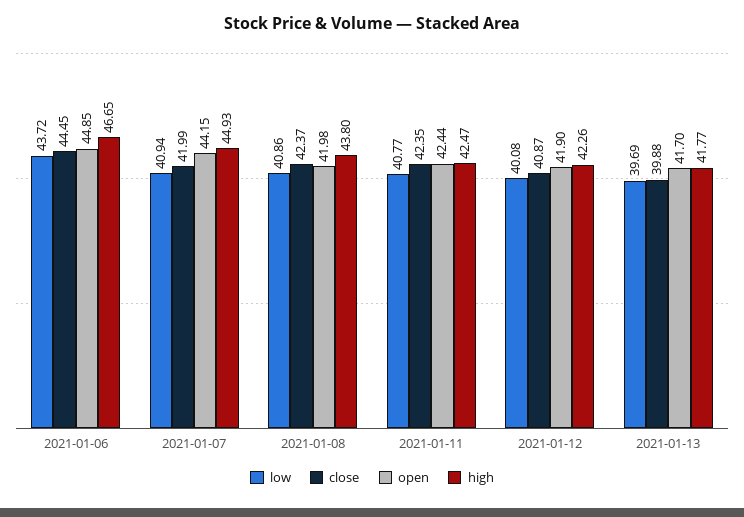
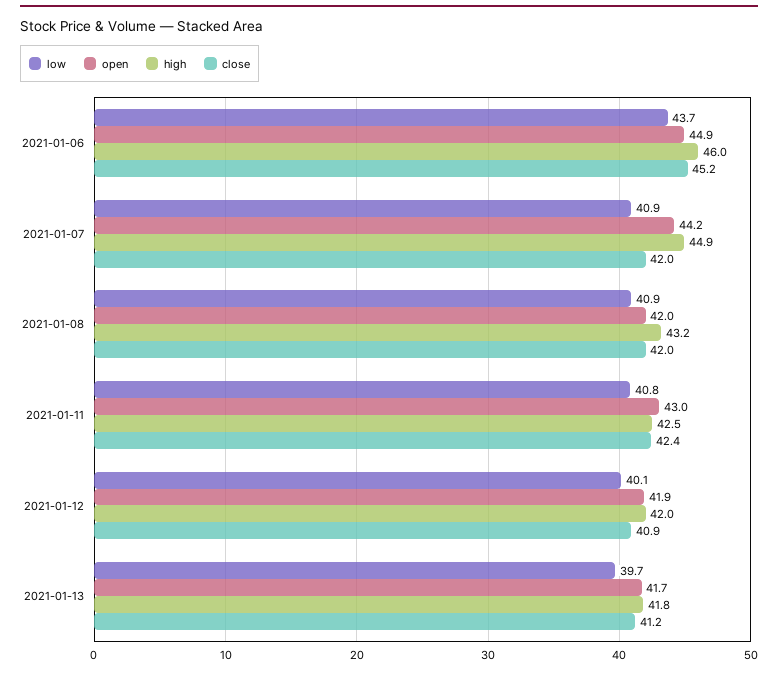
  {
    "low": {
      "2021-01-06": 43.72,
      "2021-01-07": 40.94,
      "2021-01-08": 40.86,
      "2021-01-11": 40.77,
      "2021-01-12": 40.08,
      "2021-01-13": 39.69
    },
    "close": {
-     "2021-01-06": 44.45,
+     "2021-01-06": 45.2,
      "2021-01-07": 41.99,
-     "2021-01-08": 42.37,
+     "2021-01-08": 42,
      "2021-01-11": 42.35,
      "2021-01-12": 40.87,
-     "2021-01-13": 39.88
+     "2021-01-13": 41.2
    },
    "open": {
      "2021-01-06": 44.85,
      "2021-01-07": 44.15,
      "2021-01-08": 41.98,
-     "2021-01-11": 42.44,
+     "2021-01-11": 43,
      "2021-01-12": 41.9,
      "2021-01-13": 41.7
    },
    "high": {
-     "2021-01-06": 46.65,
+     "2021-01-06": 46,
      "2021-01-07": 44.93,
-     "2021-01-08": 43.8,
+     "2021-01-08": 43.2,
      "2021-01-11": 42.47,
-     "2021-01-12": 42.26,
+     "2021-01-12": 42,
      "2021-01-13": 41.77
    }
  }

